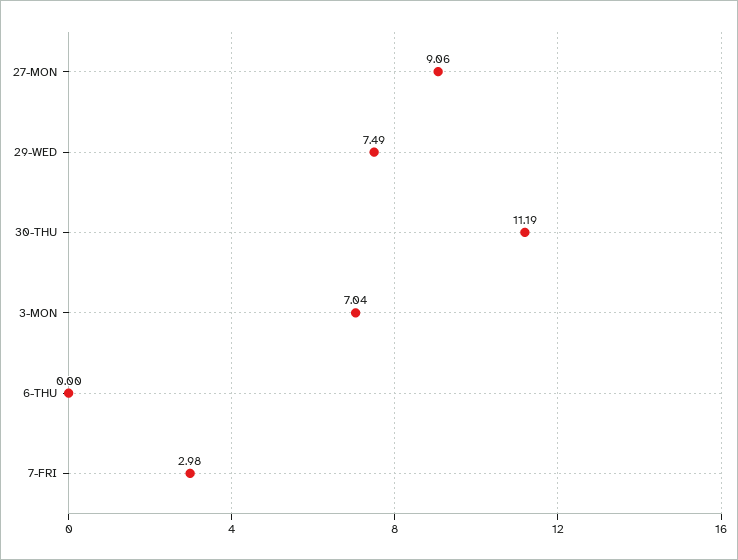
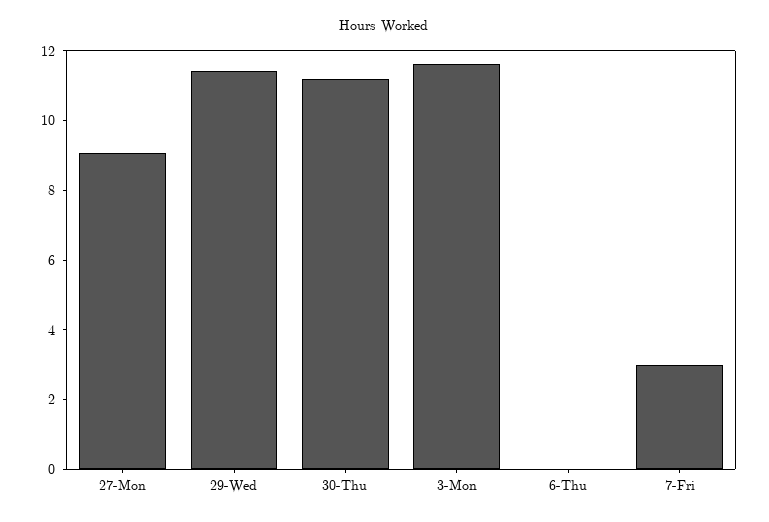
  {
    "27-MON": 9.06,
-   "29-WED": 7.49,
+   "29-WED": 11.5,
    "30-THU": 11.19,
-   "3-MON": 7.04,
+   "3-MON": 11.5,
    "6-THU": 0,
    "7-FRI": 2.98
  }

